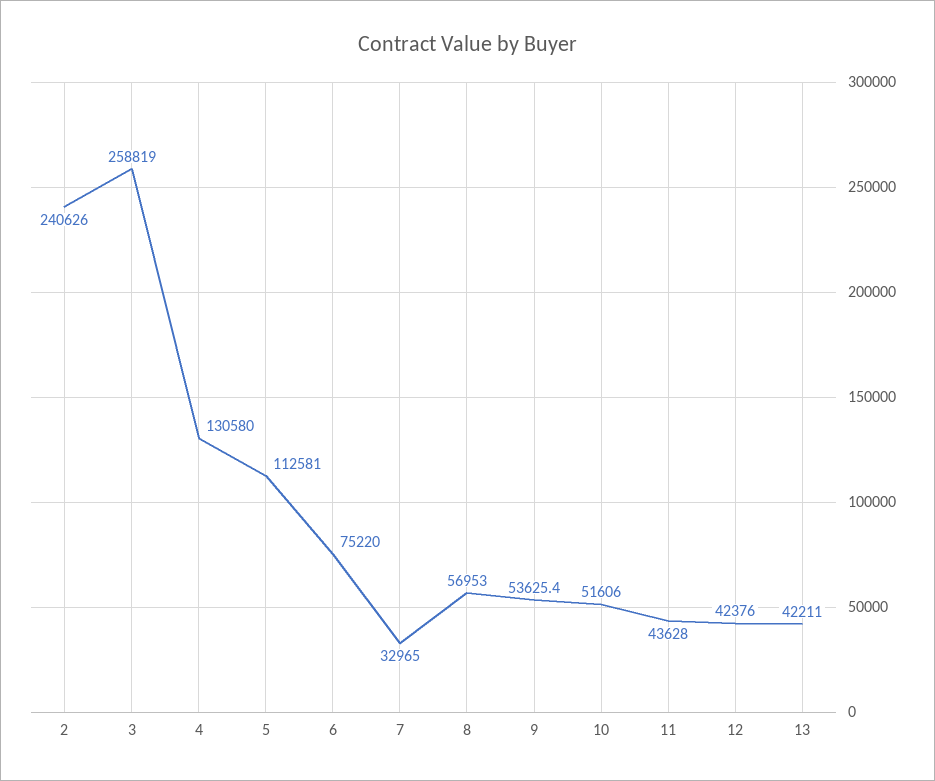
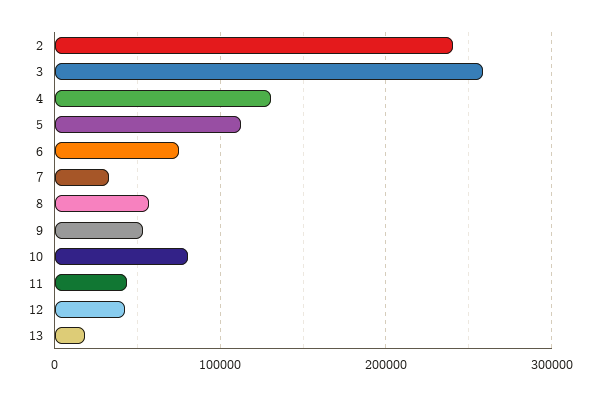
  {
    "2": 240626,
    "3": 258819,
    "4": 130580,
    "5": 112581,
    "6": 75220,
    "7": 32965,
    "8": 56953,
    "9": 53625.4,
-   "10": 51606,
+   "10": 80000,
    "11": 43628,
    "12": 42376,
-   "13": 42211
+   "13": 20000
  }

